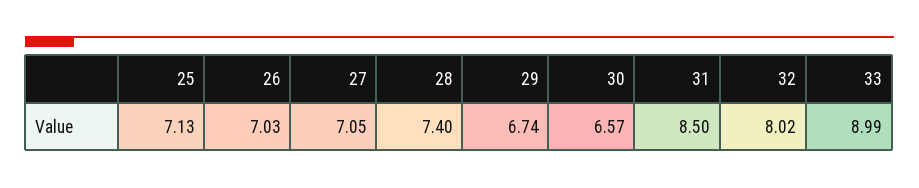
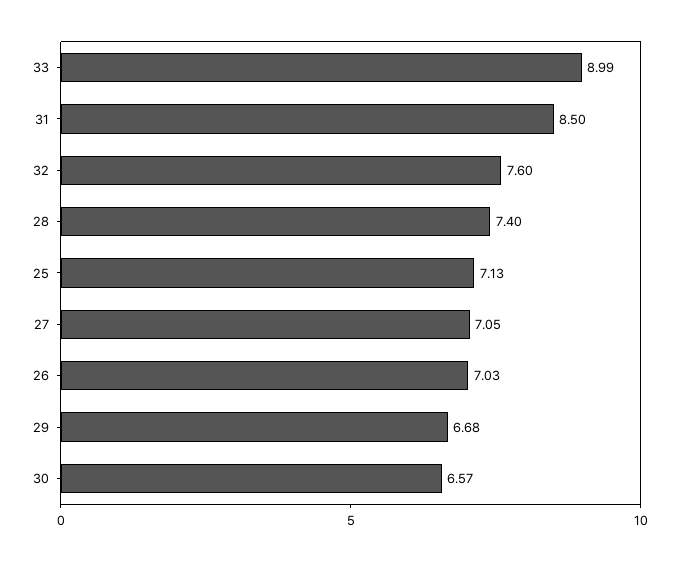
  {
    "25": 7.13,
    "26": 7.03,
    "27": 7.05,
    "28": 7.4,
-   "29": 6.74,
+   "29": 6.68,
    "30": 6.57,
    "31": 8.5,
-   "32": 8.02,
+   "32": 7.6,
    "33": 8.99
  }

